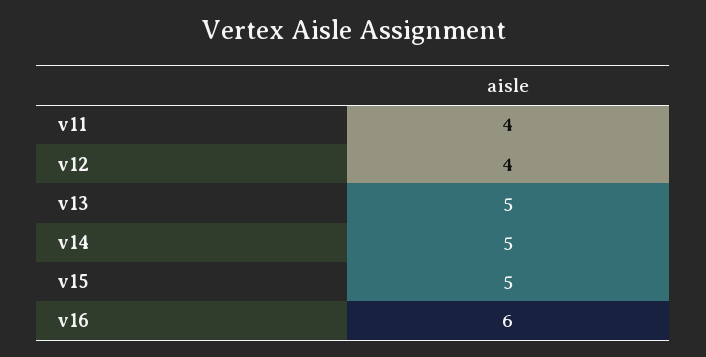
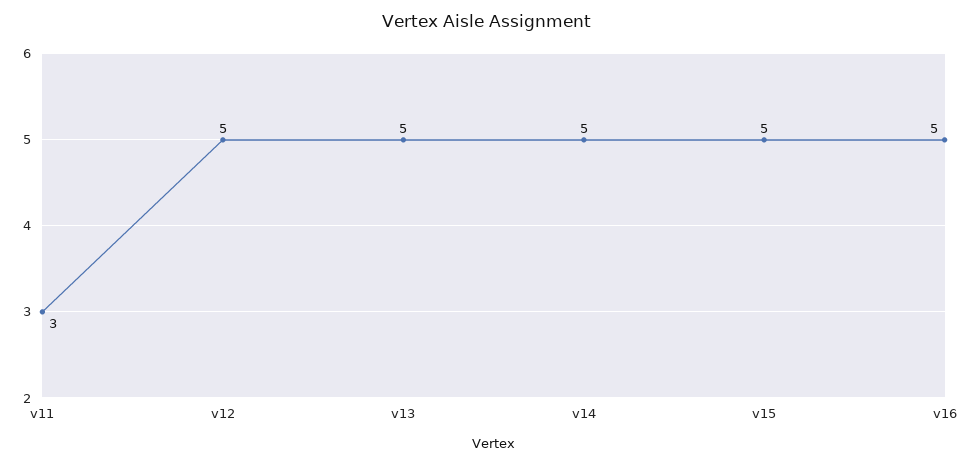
  {
-   "v11": 4,
+   "v11": 3,
-   "v12": 4,
+   "v12": 5,
    "v13": 5,
    "v14": 5,
    "v15": 5,
-   "v16": 6
+   "v16": 5
  }

